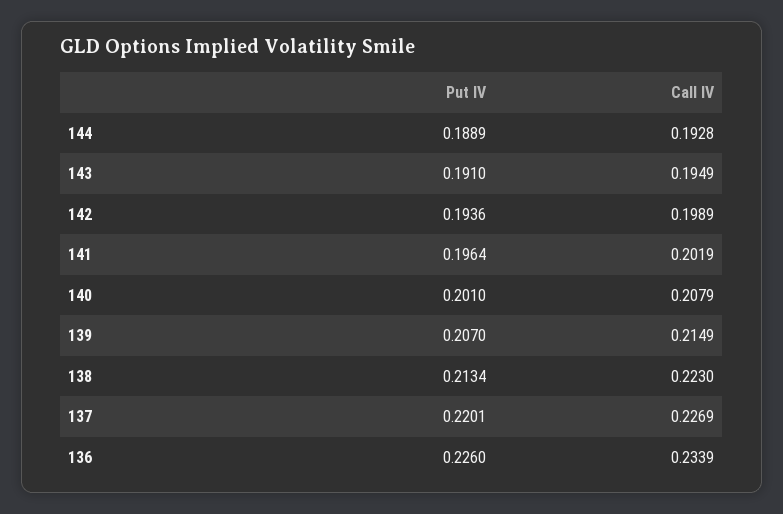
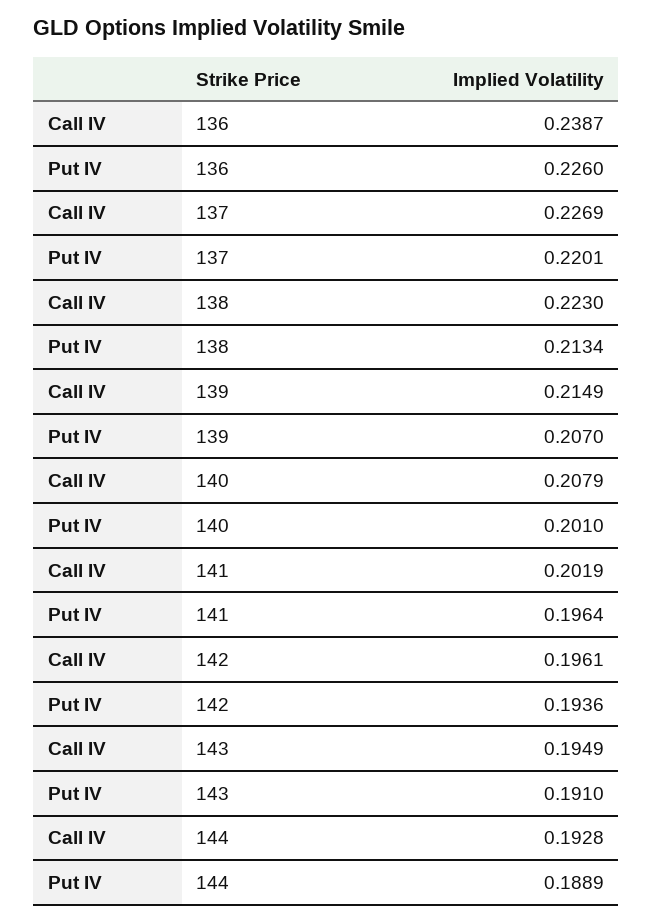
  {
    "Put IV": {
      "144": 0.1889,
      "143": 0.191,
      "142": 0.1936,
      "141": 0.1964,
      "140": 0.201,
      "139": 0.207,
      "138": 0.2134,
      "137": 0.2201,
      "136": 0.226
    },
    "Call IV": {
      "144": 0.1928,
      "143": 0.1949,
-     "142": 0.1989,
+     "142": 0.1961,
      "141": 0.2019,
      "140": 0.2079,
      "139": 0.2149,
      "138": 0.223,
      "137": 0.2269,
-     "136": 0.2339
+     "136": 0.2387
    }
  }

